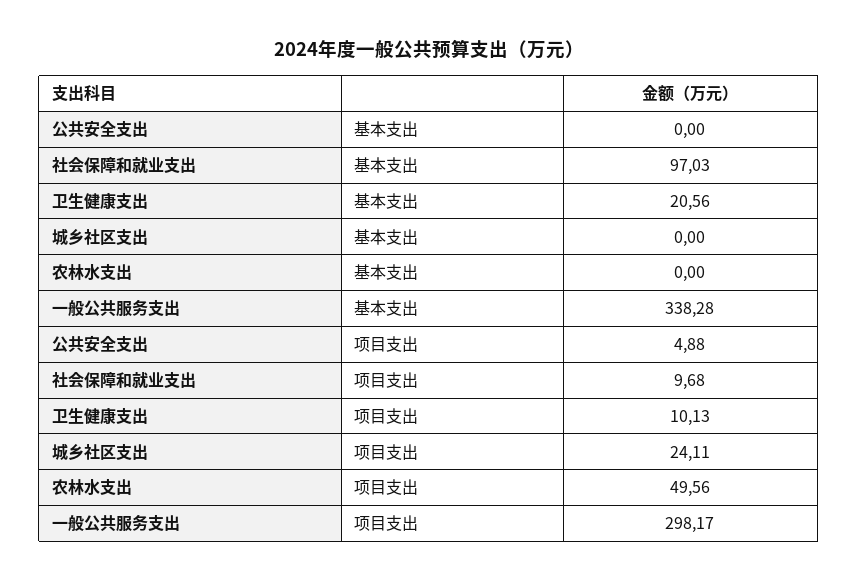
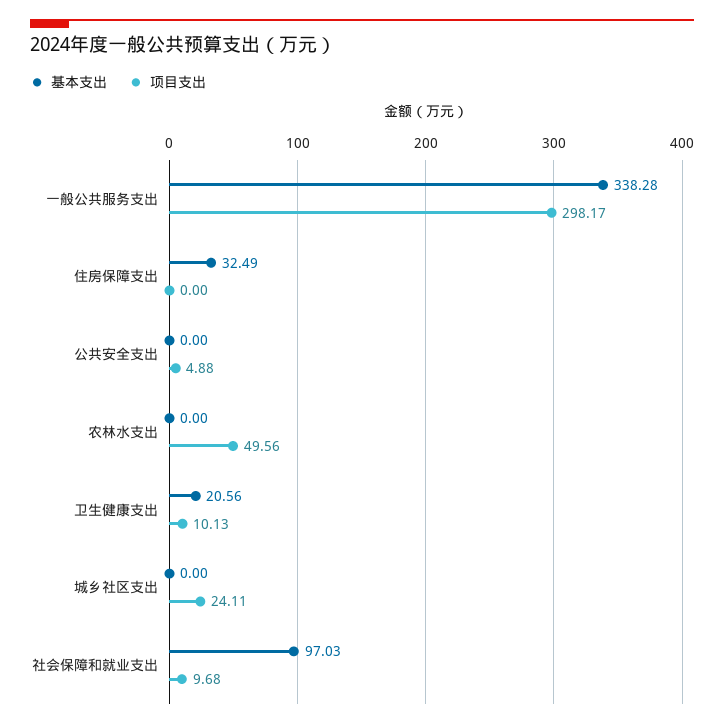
  {
    "基本支出": {
      "公共安全支出": 0,
      "社会保障和就业支出": 97.03,
      "卫生健康支出": 20.56,
      "城乡社区支出": 0,
      "农林水支出": 0,
-     "一般公共服务支出": 338.28
+     "一般公共服务支出": 338.28,
+     "住房保障支出": 32.49
    },
    "项目支出": {
      "公共安全支出": 4.88,
      "社会保障和就业支出": 9.68,
      "卫生健康支出": 10.13,
      "城乡社区支出": 24.11,
      "农林水支出": 49.56,
-     "一般公共服务支出": 298.17
+     "一般公共服务支出": 298.17,
+     "住房保障支出": 0
    }
  }

